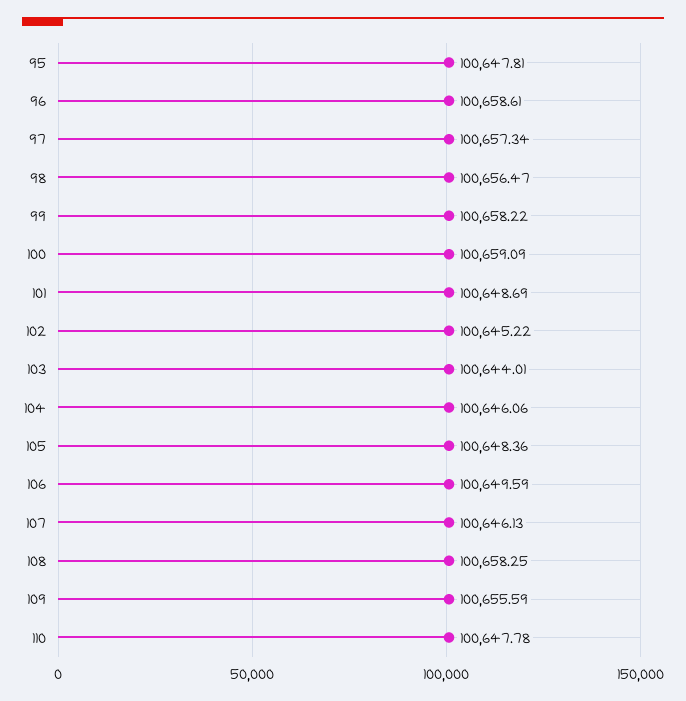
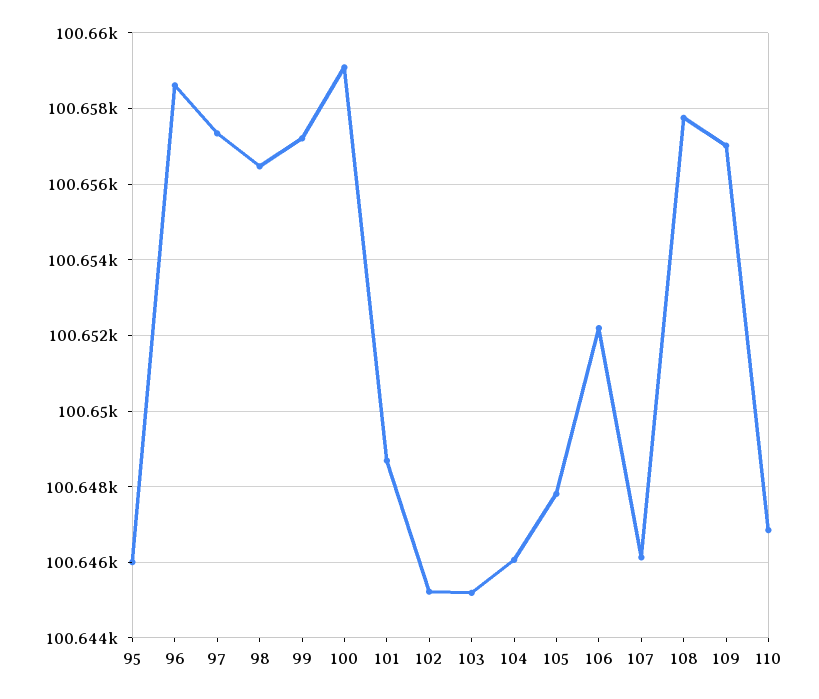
  {
-   "95": 100647.81,
+   "95": 100646,
    "96": 100658.61,
    "97": 100657.34,
    "98": 100656.47,
-   "99": 100658.22,
+   "99": 100657.2,
    "100": 100659.09,
    "101": 100648.69,
    "102": 100645.22,
-   "103": 100644.01,
+   "103": 100645.2,
    "104": 100646.06,
-   "105": 100648.36,
+   "105": 100647.8,
-   "106": 100649.59,
+   "106": 100652.2,
    "107": 100646.13,
-   "108": 100658.25,
+   "108": 100657.8,
-   "109": 100655.59,
+   "109": 100657,
-   "110": 100647.78
+   "110": 100646.8
  }

